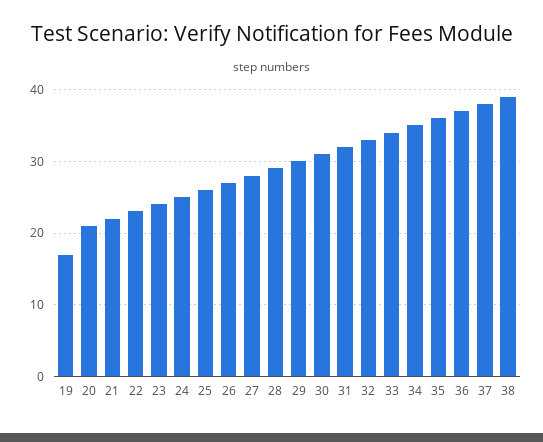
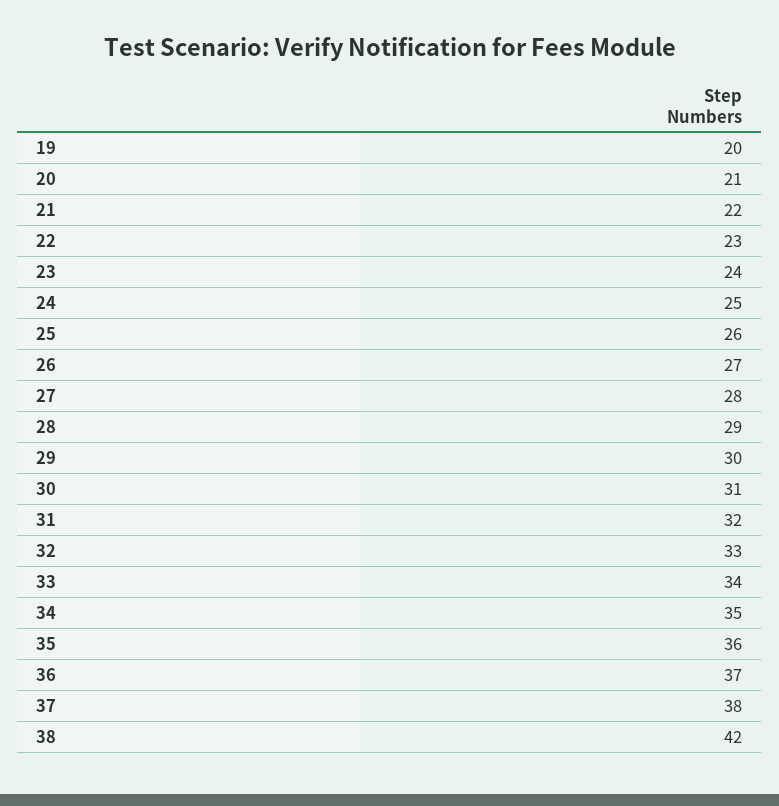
  {
-   "19": 17,
+   "19": 20,
    "20": 21,
    "21": 22,
    "22": 23,
    "23": 24,
    "24": 25,
    "25": 26,
    "26": 27,
    "27": 28,
    "28": 29,
    "29": 30,
    "30": 31,
    "31": 32,
    "32": 33,
    "33": 34,
    "34": 35,
    "35": 36,
    "36": 37,
    "37": 38,
-   "38": 39
+   "38": 42
  }

